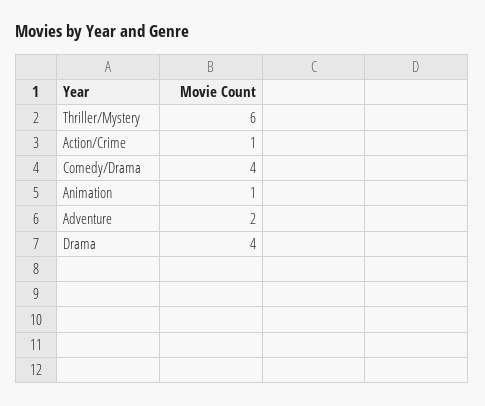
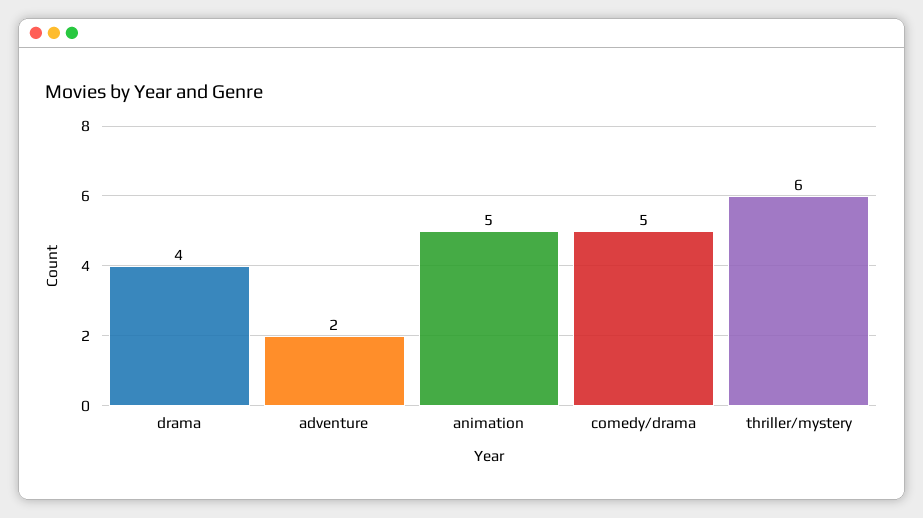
  {
    "Thriller/Mystery": 6,
-   "Action/Crime": 1,
-   "Comedy/Drama": 4,
+   "Comedy/Drama": 5,
-   "Animation": 1,
+   "Animation": 5,
    "Adventure": 2,
    "Drama": 4
  }

